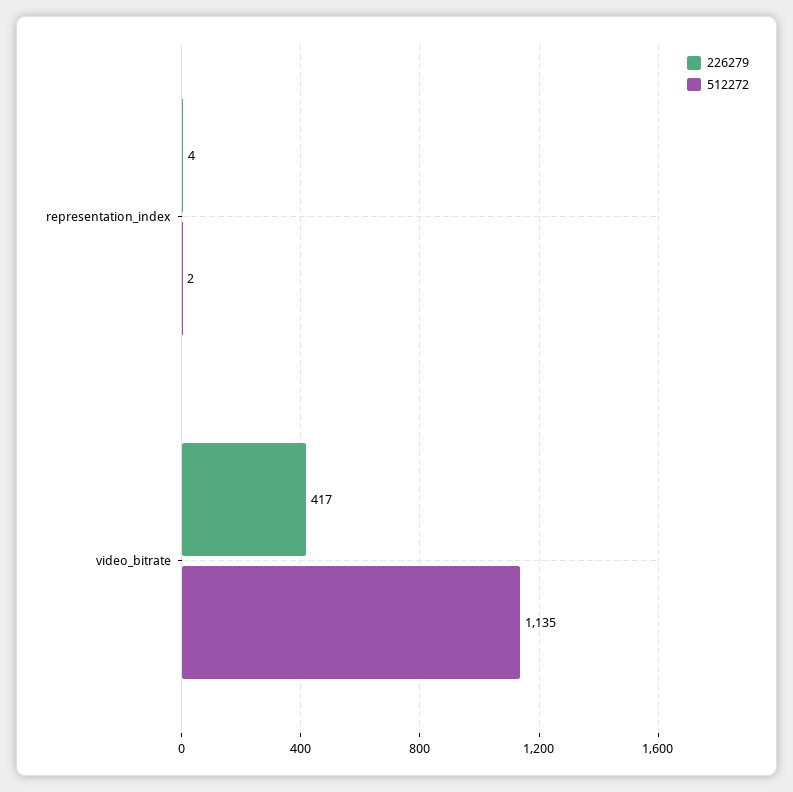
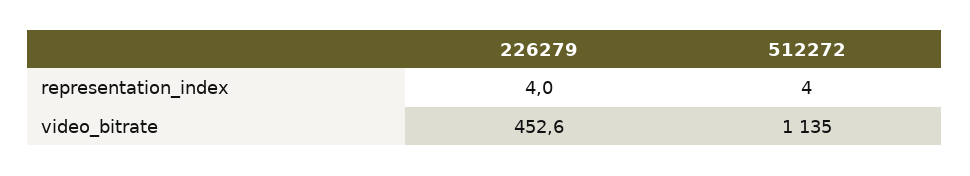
  {
    "226279": {
      "representation_index": 4,
-     "video_bitrate": 417
+     "video_bitrate": 452.6
    },
    "512272": {
-     "representation_index": 2,
+     "representation_index": 4,
      "video_bitrate": 1135
    }
  }

